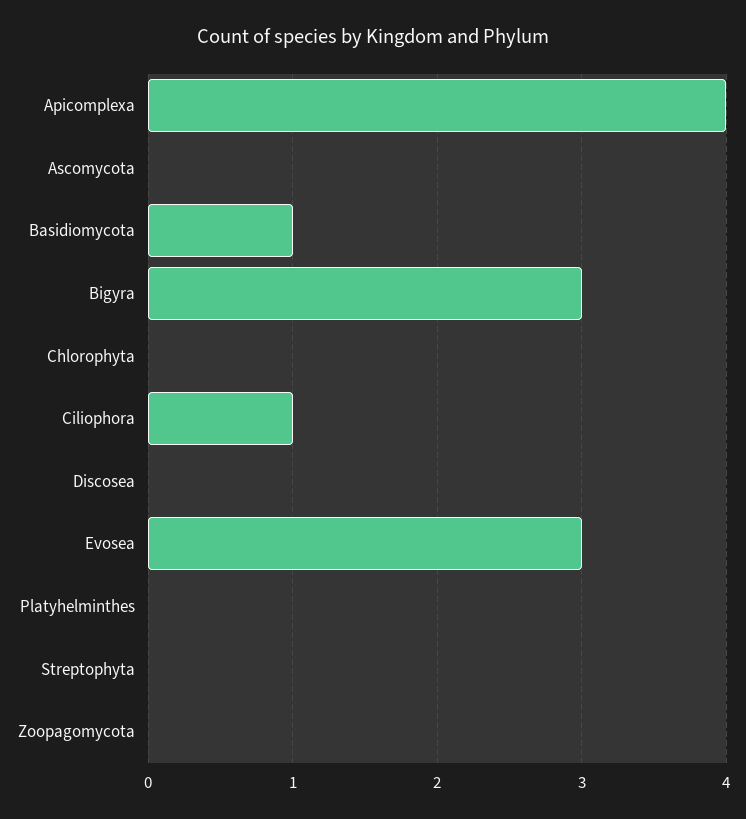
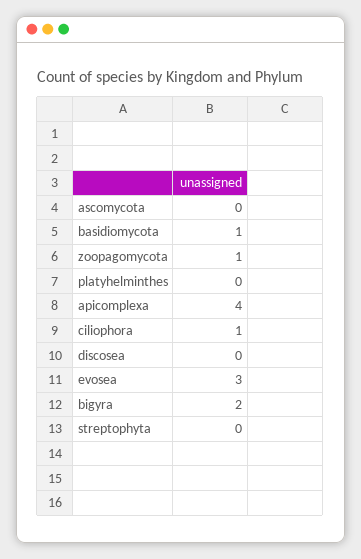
  {
    "Apicomplexa": 4,
    "Ascomycota": 0,
    "Basidiomycota": 1,
-   "Bigyra": 3,
+   "Bigyra": 2,
-   "Chlorophyta": 0,
    "Ciliophora": 1,
    "Discosea": 0,
    "Evosea": 3,
    "Platyhelminthes": 0,
    "Streptophyta": 0,
-   "Zoopagomycota": 0
+   "Zoopagomycota": 1
  }

